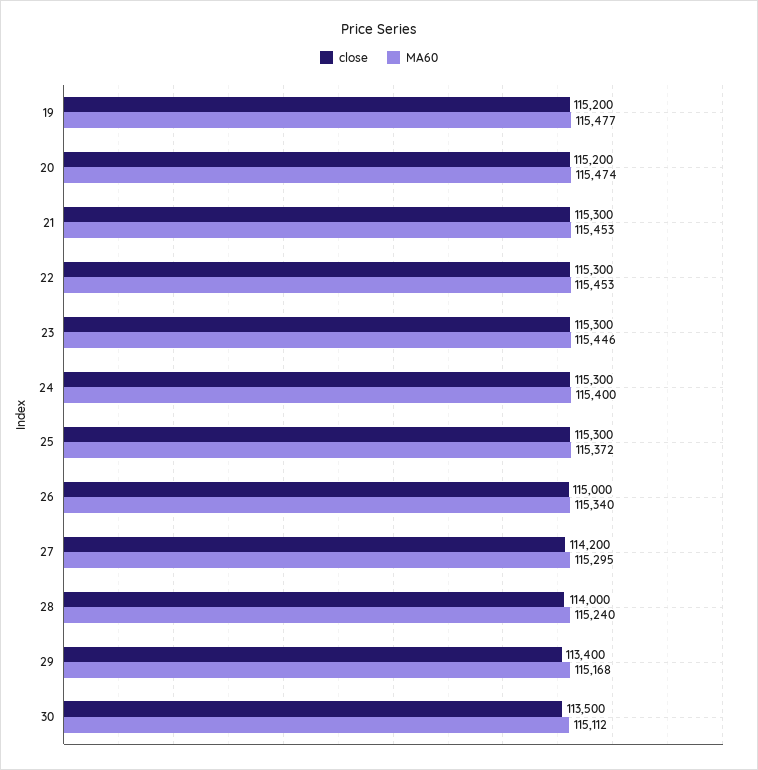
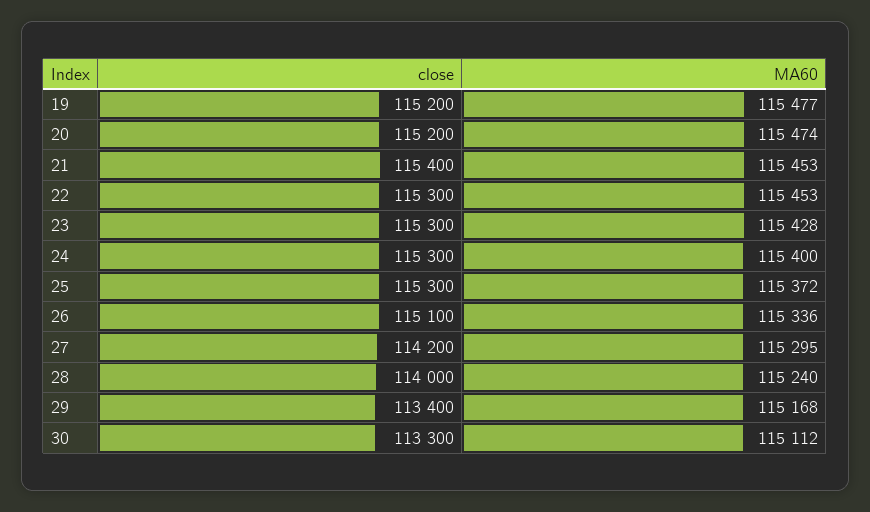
  {
    "close": {
      "19": 115200,
      "20": 115200,
-     "21": 115300,
+     "21": 115400,
      "22": 115300,
      "23": 115300,
      "24": 115300,
      "25": 115300,
-     "26": 115000,
+     "26": 115100,
      "27": 114200,
      "28": 114000,
      "29": 113400,
-     "30": 113500
+     "30": 113300
    },
    "MA60": {
      "19": 115477,
      "20": 115474,
      "21": 115453,
      "22": 115453,
-     "23": 115446,
+     "23": 115428,
      "24": 115400,
      "25": 115372,
-     "26": 115340,
+     "26": 115336,
      "27": 115295,
      "28": 115240,
      "29": 115168,
      "30": 115112
    }
  }

